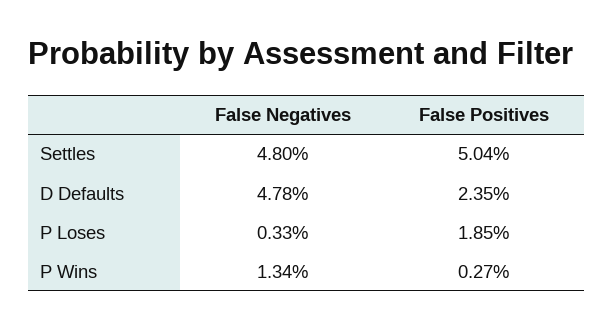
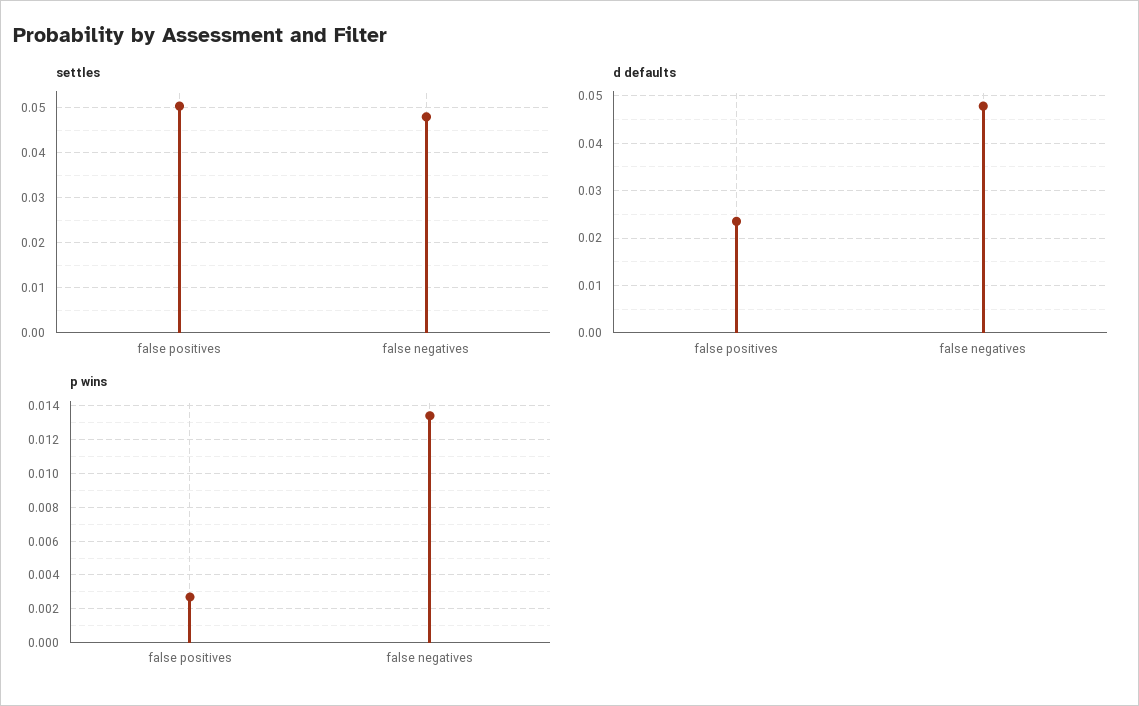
  {
    "Settles": {
      "False Negatives": 0.048,
      "False Positives": 0.0504
    },
    "D Defaults": {
      "False Negatives": 0.0478,
      "False Positives": 0.0235
    },
-   "P Loses": {
-     "False Negatives": 0.0033,
-     "False Positives": 0.0185
-   },
    "P Wins": {
      "False Negatives": 0.0134,
      "False Positives": 0.0027
    }
  }

